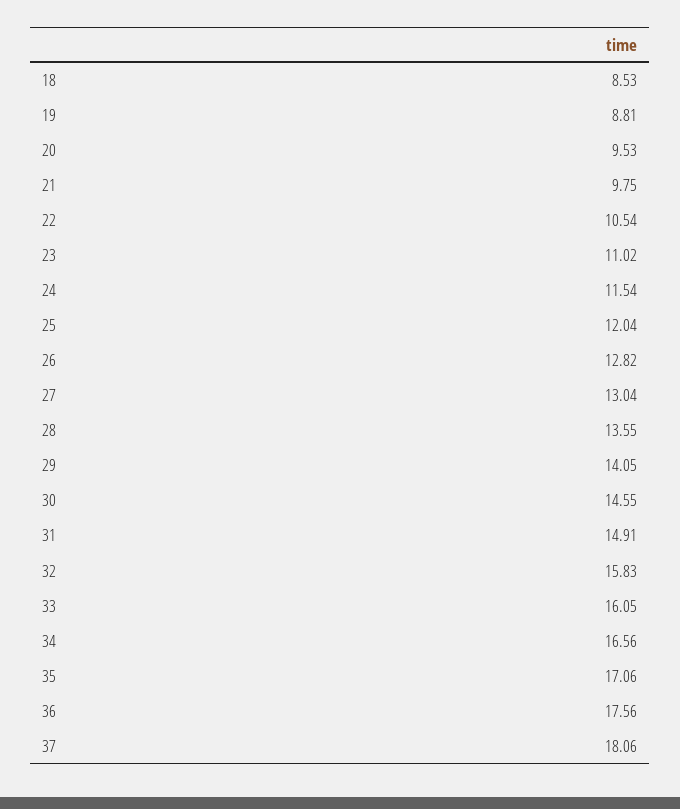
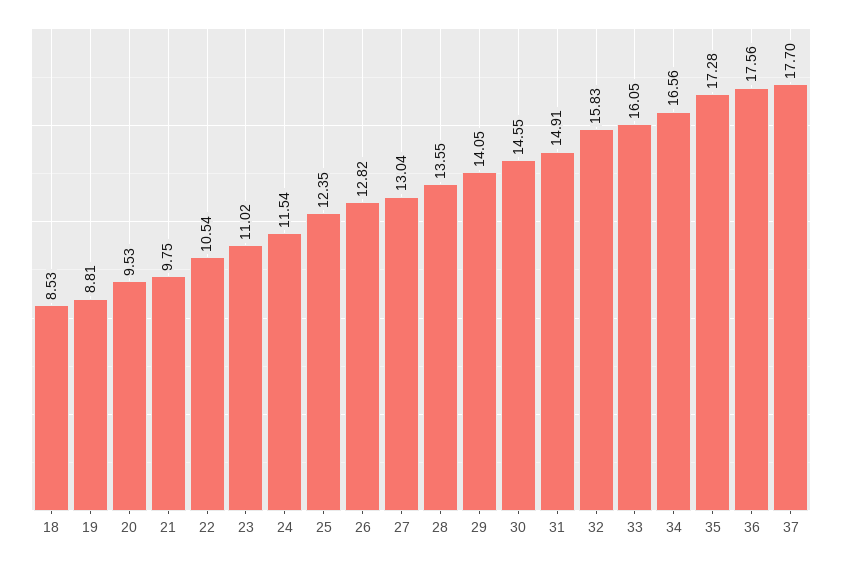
  {
    "18": 8.53,
    "19": 8.81,
    "20": 9.53,
    "21": 9.75,
    "22": 10.54,
    "23": 11.02,
    "24": 11.54,
-   "25": 12.04,
+   "25": 12.35,
    "26": 12.82,
    "27": 13.04,
    "28": 13.55,
    "29": 14.05,
    "30": 14.55,
    "31": 14.91,
    "32": 15.83,
    "33": 16.05,
    "34": 16.56,
-   "35": 17.06,
+   "35": 17.28,
    "36": 17.56,
-   "37": 18.06
+   "37": 17.7
  }

